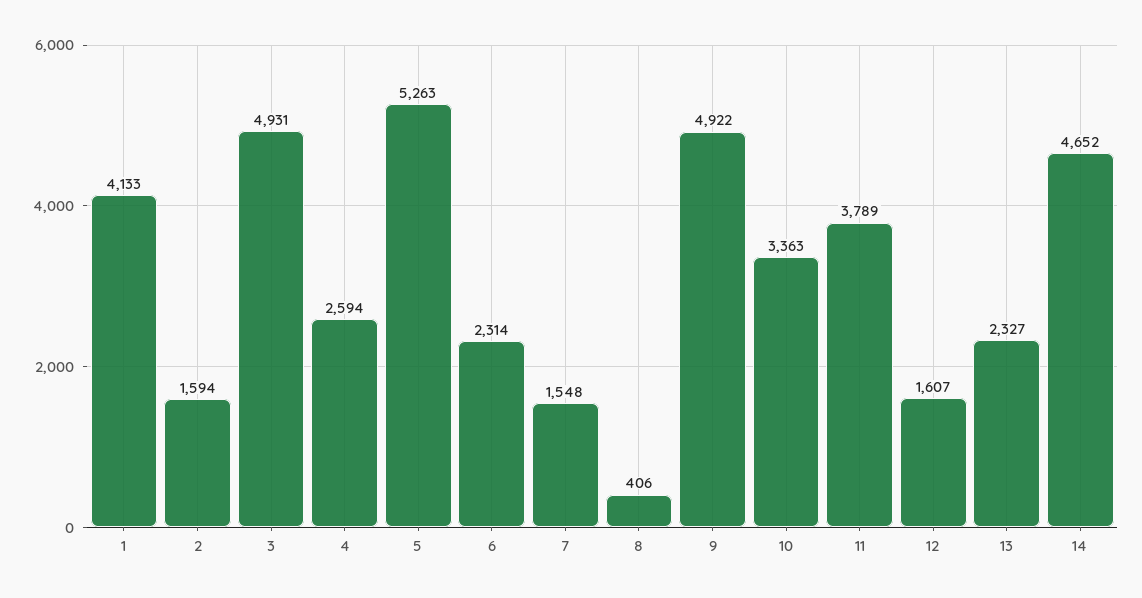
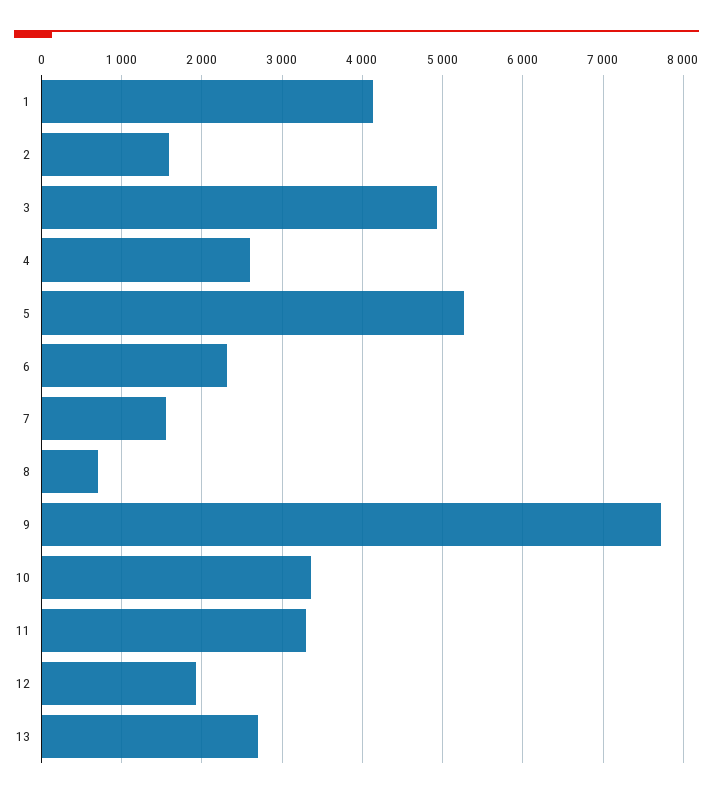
  {
    "1": 4133,
    "2": 1594,
    "3": 4931,
    "4": 2594,
    "5": 5263,
    "6": 2314,
    "7": 1548,
-   "8": 406,
+   "8": 700,
-   "9": 4922,
+   "9": 7700,
    "10": 3363,
-   "11": 3789,
+   "11": 3300,
-   "12": 1607,
+   "12": 1900,
-   "13": 2327,
+   "13": 2700
-   "14": 4652
  }

